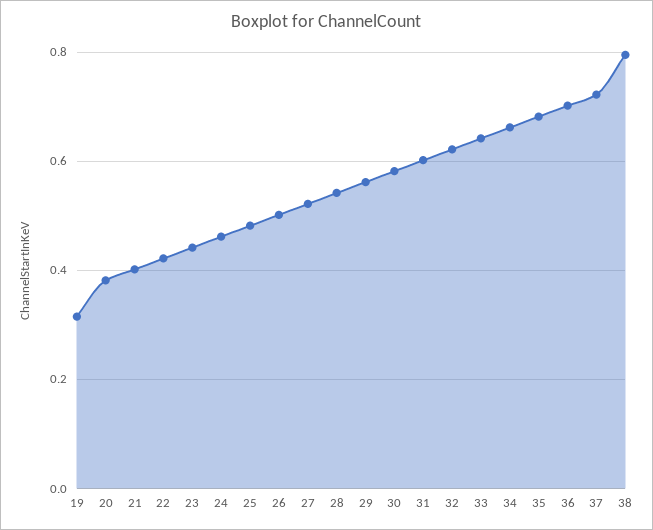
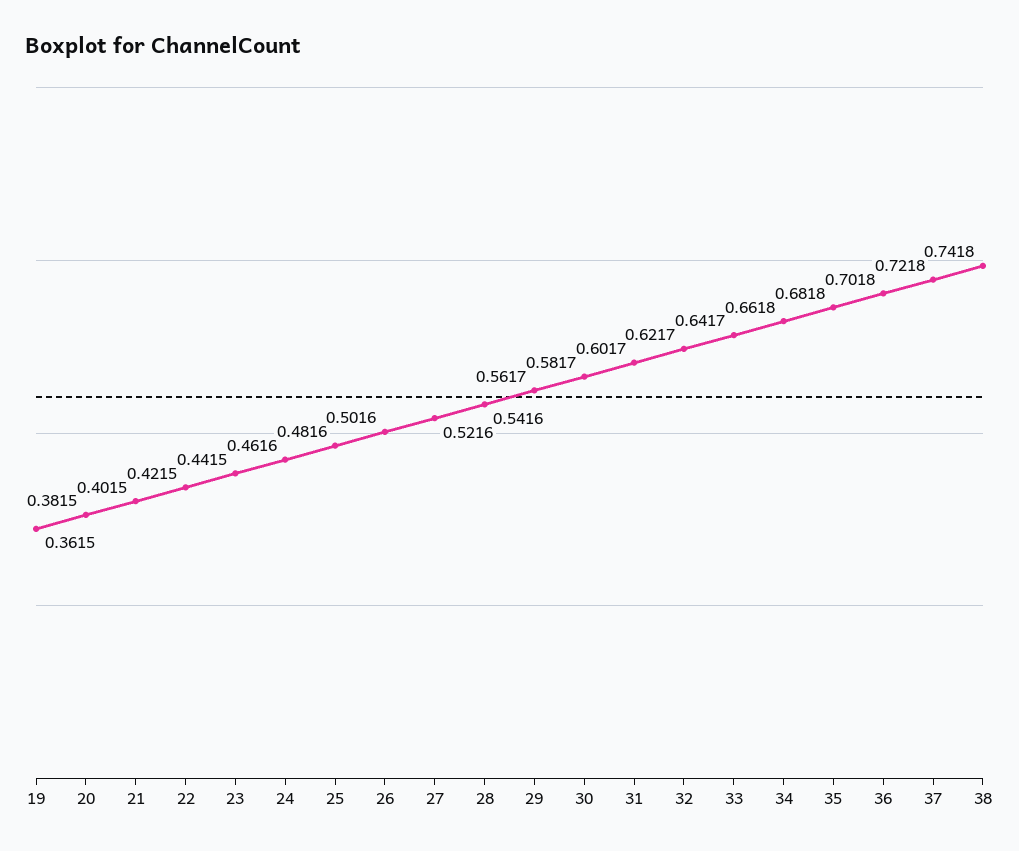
  {
-   "19": 0.32,
+   "19": 0.3615,
    "20": 0.3815,
    "21": 0.4015,
    "22": 0.4215,
    "23": 0.4415,
    "24": 0.4616,
    "25": 0.4816,
    "26": 0.5016,
    "27": 0.5216,
    "28": 0.5416,
    "29": 0.5617,
    "30": 0.5817,
    "31": 0.6017,
    "32": 0.6217,
    "33": 0.6417,
    "34": 0.6618,
    "35": 0.6818,
    "36": 0.7018,
    "37": 0.7218,
-   "38": 0.8
+   "38": 0.7418
  }

